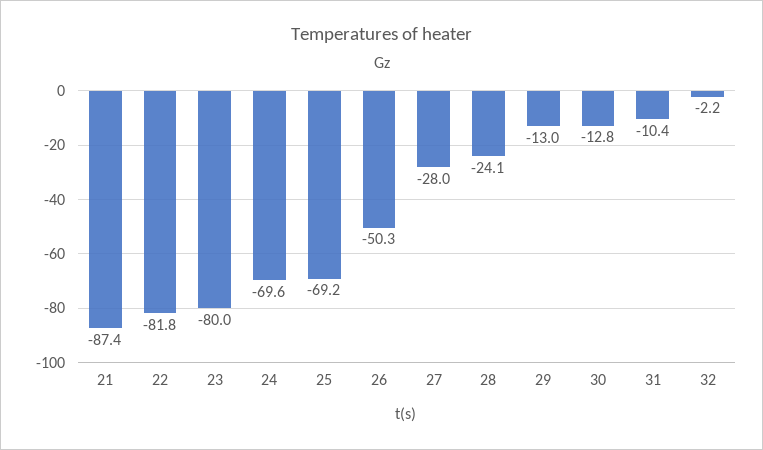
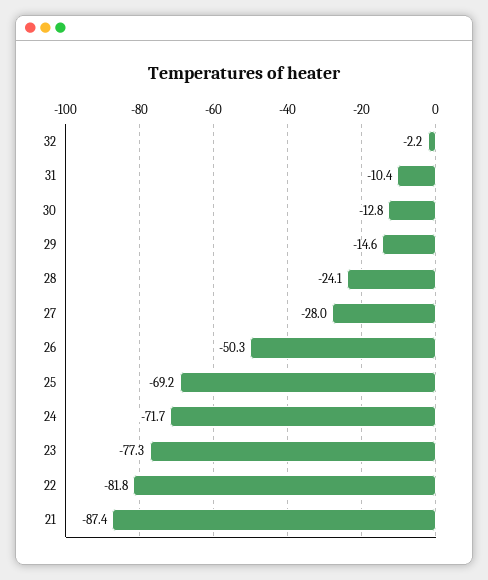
  {
    "21": -87.4,
    "22": -81.8,
-   "23": -80,
+   "23": -77.3,
-   "24": -69.6,
+   "24": -71.7,
    "25": -69.2,
    "26": -50.3,
    "27": -28,
    "28": -24.1,
-   "29": -13,
+   "29": -14.6,
    "30": -12.8,
    "31": -10.4,
    "32": -2.2
  }

